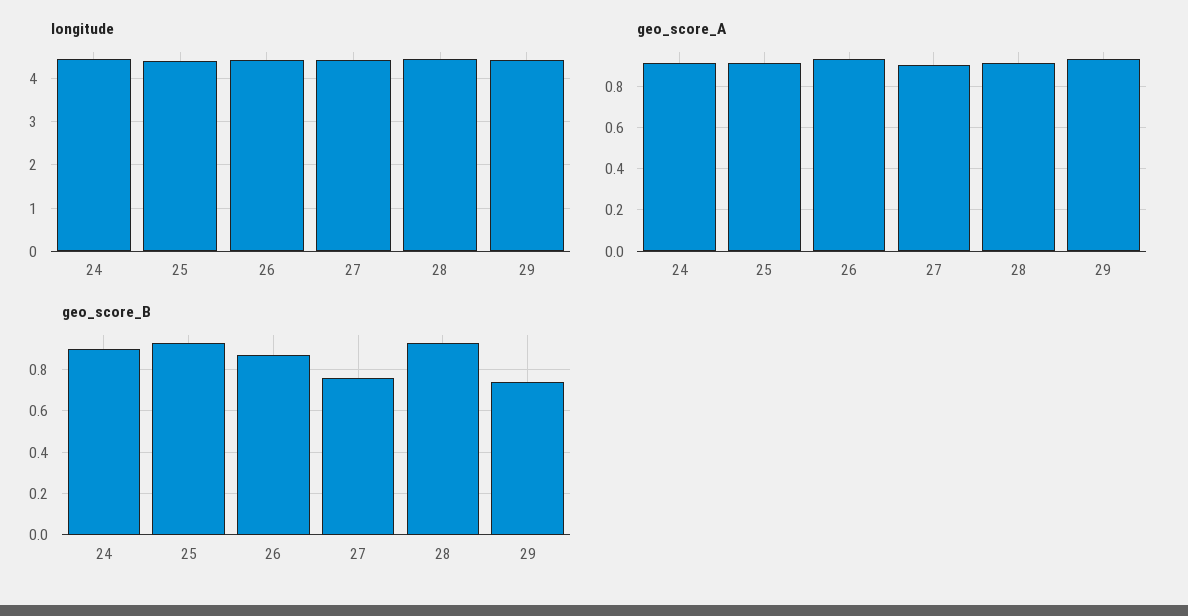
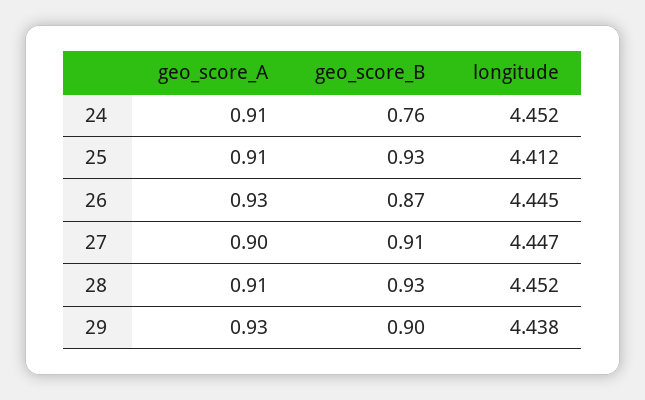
  {
    "longitude": {
      "24": 4.452,
      "25": 4.412,
      "26": 4.445,
      "27": 4.447,
      "28": 4.452,
      "29": 4.438
    },
    "geo_score_A": {
      "24": 0.91,
      "25": 0.91,
      "26": 0.93,
      "27": 0.9,
      "28": 0.91,
      "29": 0.93
    },
    "geo_score_B": {
-     "24": 0.9,
+     "24": 0.76,
      "25": 0.93,
      "26": 0.87,
-     "27": 0.75,
+     "27": 0.91,
      "28": 0.93,
-     "29": 0.75
+     "29": 0.9
    }
  }

